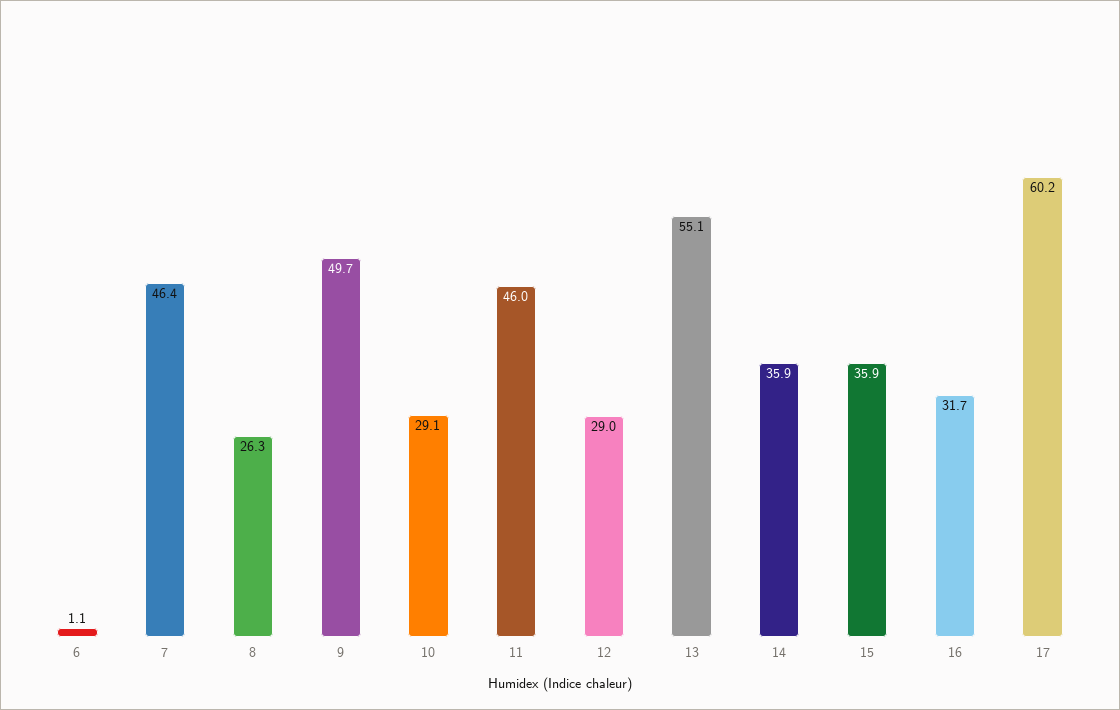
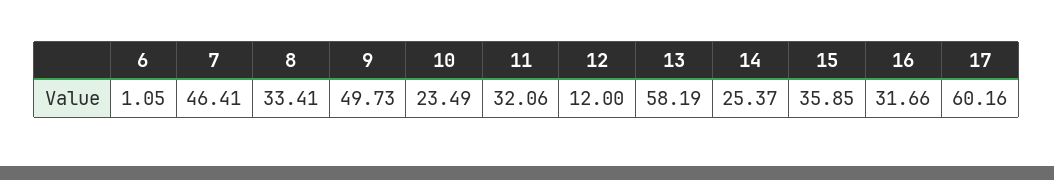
  {
    "6": 1.05,
    "7": 46.41,
-   "8": 26.3,
+   "8": 33.41,
    "9": 49.73,
-   "10": 29.1,
+   "10": 23.49,
-   "11": 46,
+   "11": 32.06,
-   "12": 29,
+   "12": 12,
-   "13": 55.1,
+   "13": 58.19,
-   "14": 35.9,
+   "14": 25.37,
    "15": 35.85,
    "16": 31.66,
    "17": 60.16
  }

